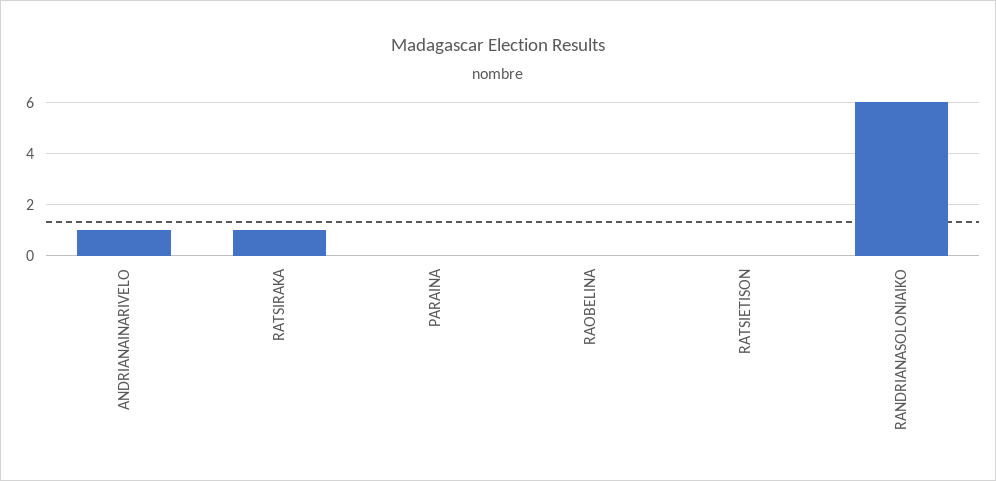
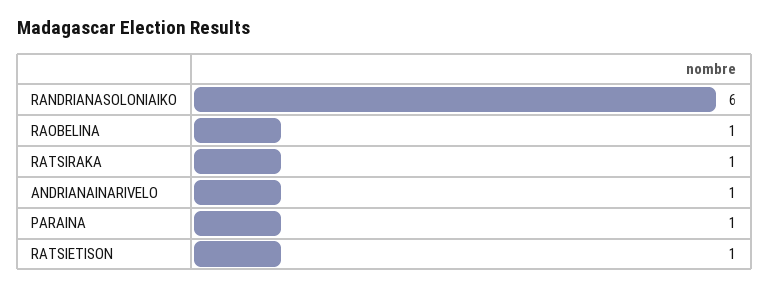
  {
    "ANDRIANAINARIVELO": 1,
    "RATSIRAKA": 1,
-   "PARAINA": 0,
+   "PARAINA": 1,
-   "RAOBELINA": 0,
+   "RAOBELINA": 1,
-   "RATSIETISON": 0,
+   "RATSIETISON": 1,
    "RANDRIANASOLONIAIKO": 6
  }

